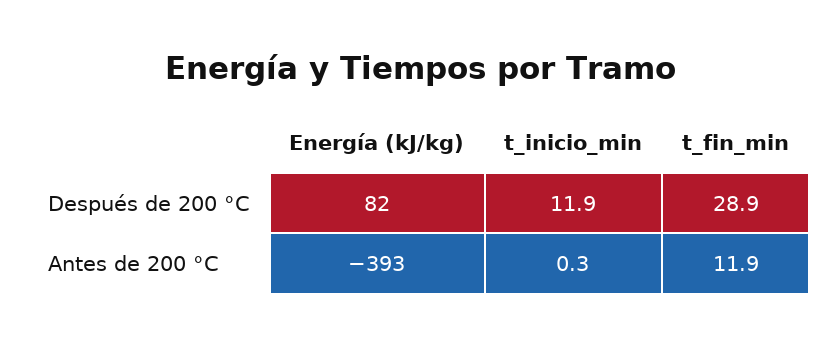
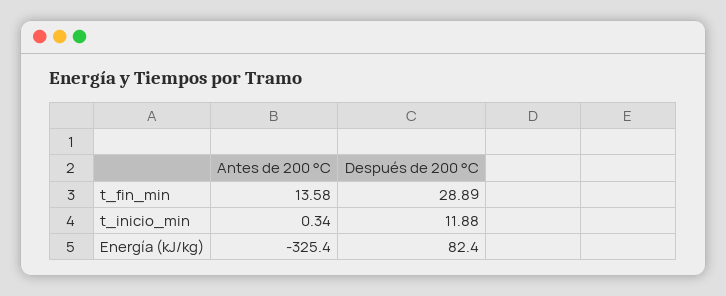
  {
    "Energía (kJ/kg)": {
      "Después de 200 °C": 82.4,
-     "Antes de 200 °C": -393
+     "Antes de 200 °C": -325.4
    },
    "t_inicio_min": {
      "Después de 200 °C": 11.88,
      "Antes de 200 °C": 0.34
    },
    "t_fin_min": {
      "Después de 200 °C": 28.89,
-     "Antes de 200 °C": 11.9
+     "Antes de 200 °C": 13.58
    }
  }

